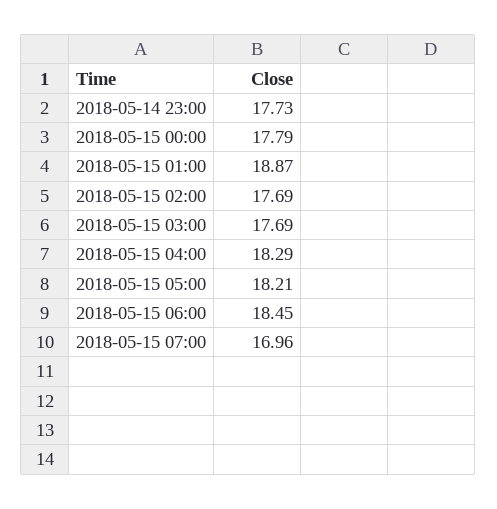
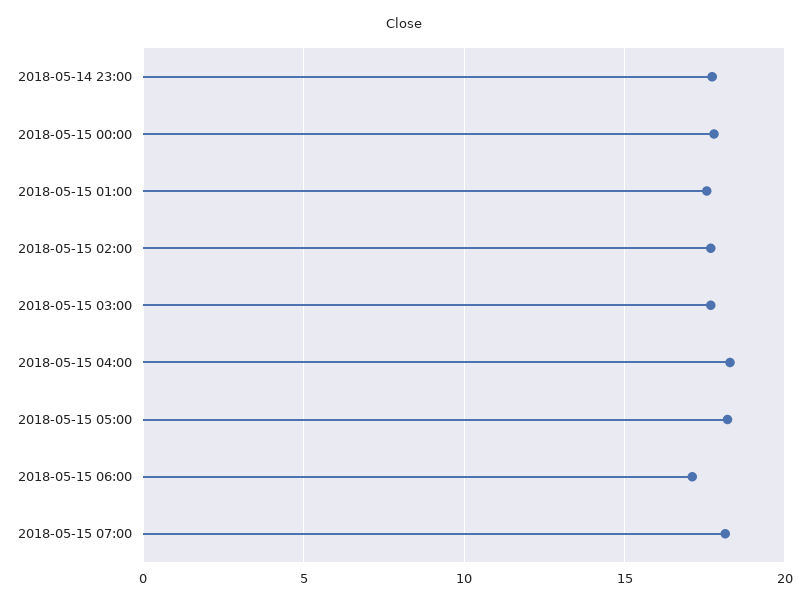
  {
    "2018-05-14 23:00": 17.73,
    "2018-05-15 00:00": 17.79,
-   "2018-05-15 01:00": 18.87,
+   "2018-05-15 01:00": 17.5,
    "2018-05-15 02:00": 17.69,
    "2018-05-15 03:00": 17.69,
    "2018-05-15 04:00": 18.29,
    "2018-05-15 05:00": 18.21,
-   "2018-05-15 06:00": 18.45,
+   "2018-05-15 06:00": 17,
-   "2018-05-15 07:00": 16.96
+   "2018-05-15 07:00": 18
  }

